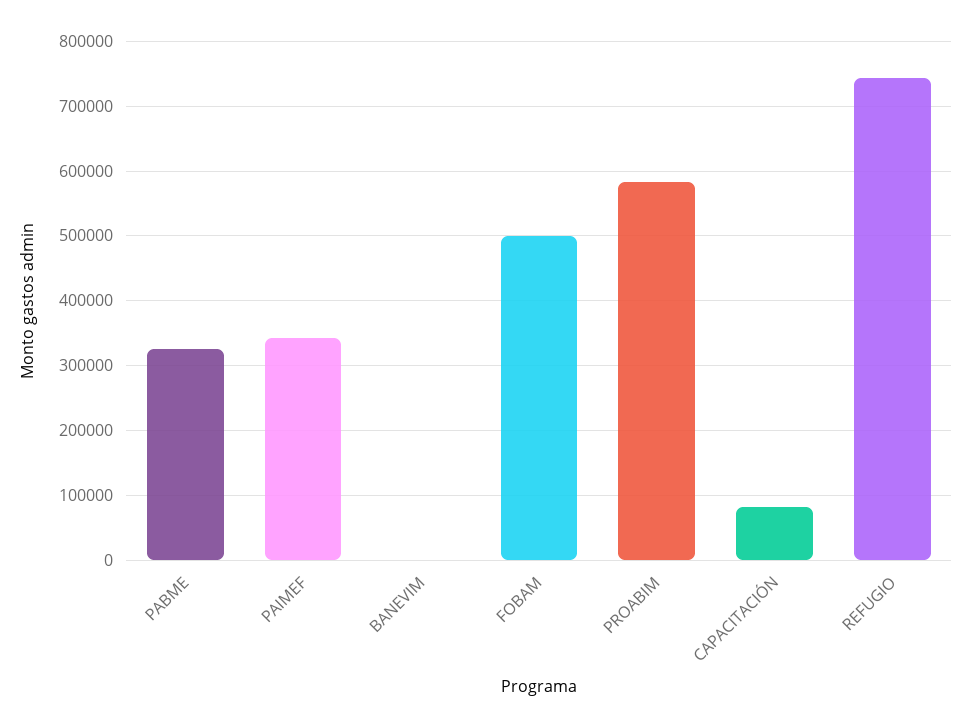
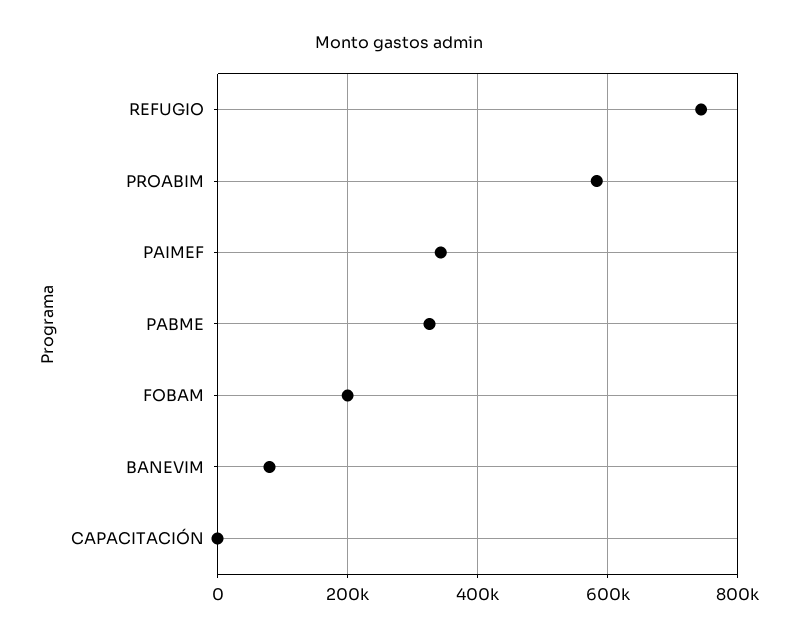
  {
    "PABME": 330000,
    "PAIMEF": 340000,
-   "BANEVIM": 0,
+   "BANEVIM": 80000,
-   "FOBAM": 500000,
+   "FOBAM": 200000,
    "PROABIM": 580000,
-   "CAPACITACIÓN": 80000,
+   "CAPACITACIÓN": 0,
    "REFUGIO": 740000
  }

